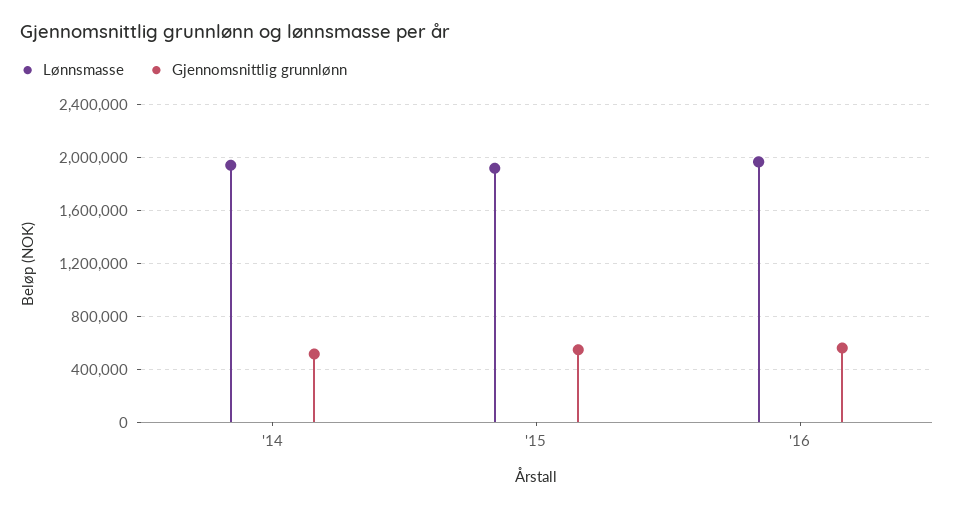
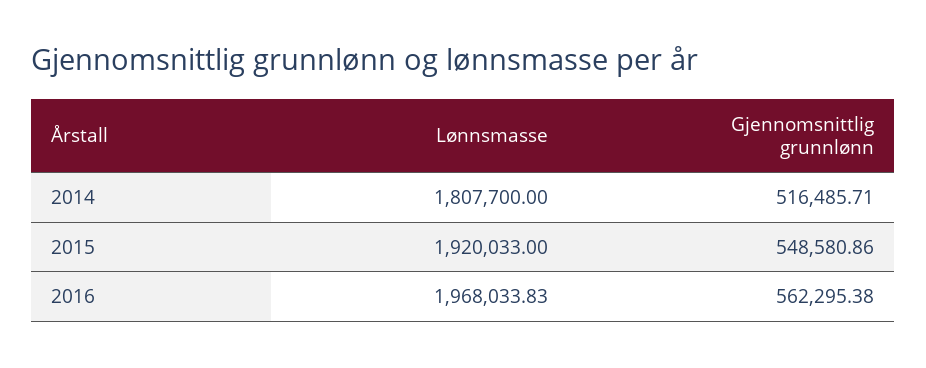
  {
    "Lønnsmasse": {
-     "'14": 1950000,
+     "'14": 1807700,
      "'15": 1920033,
      "'16": 1968033.83
    },
    "Gjennomsnittlig grunnlønn": {
      "'14": 516485.71,
      "'15": 548580.86,
      "'16": 562295.38
    }
  }

